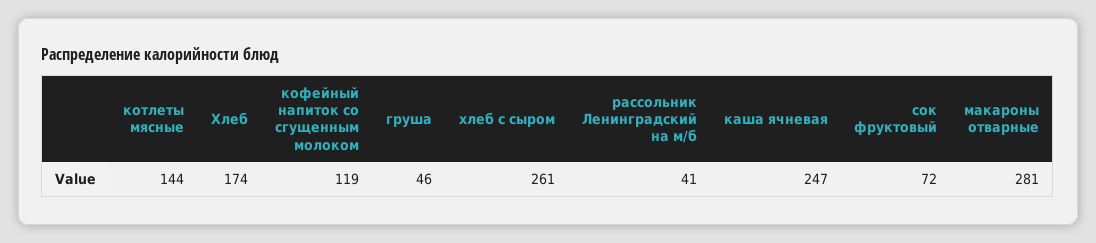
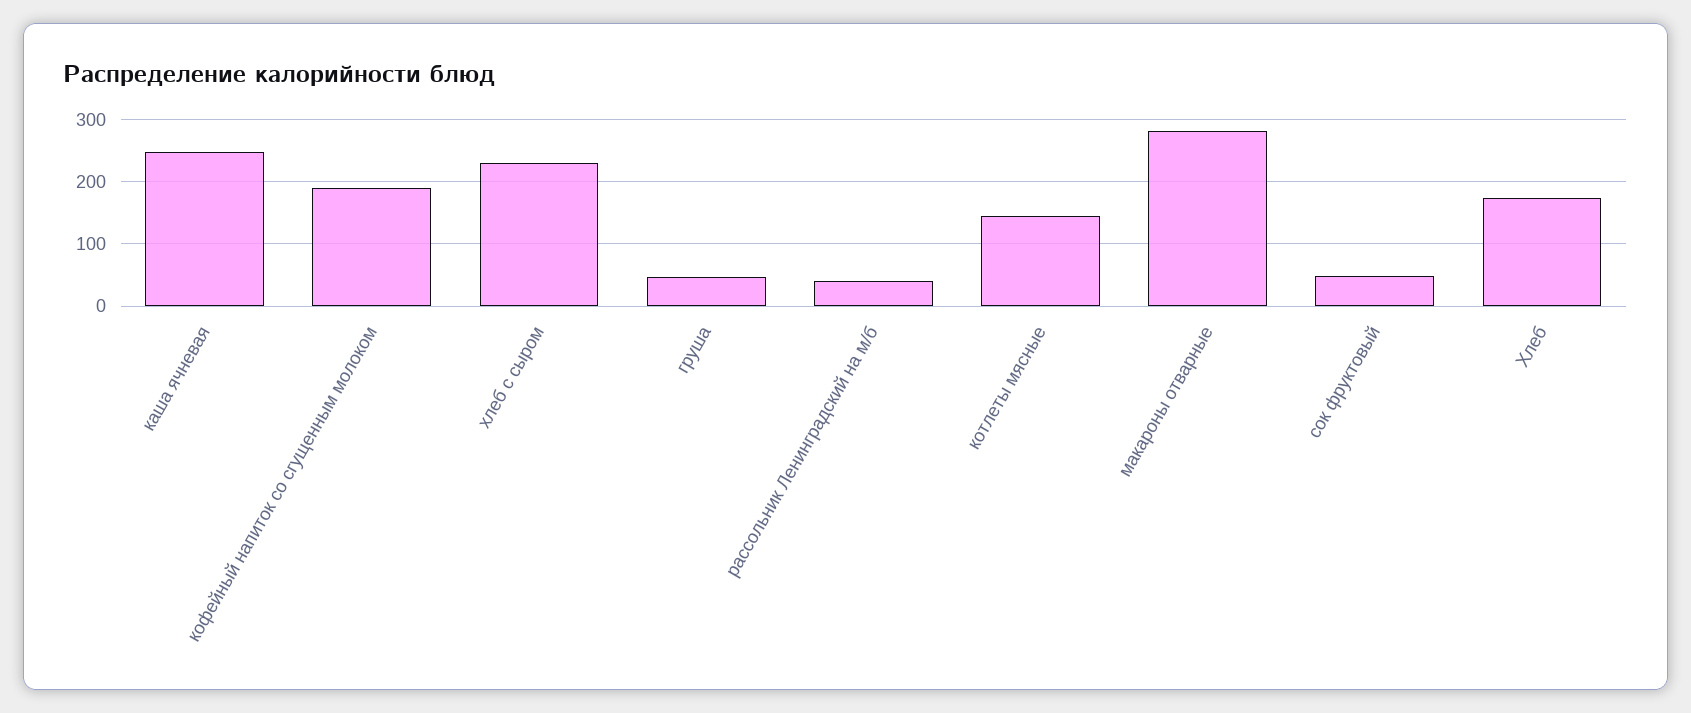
  {
    "котлеты мясные": 144,
    "Хлеб": 174,
-   "кофейный напиток со сгущенным молоком": 119,
+   "кофейный напиток со сгущенным молоком": 190,
    "груша": 46,
-   "хлеб с сыром": 261,
+   "хлеб с сыром": 230,
    "рассольник Ленинградский на м/б": 41,
    "каша ячневая": 247,
-   "сок фруктовый": 72,
+   "сок фруктовый": 50,
    "макароны отварные": 281
  }

